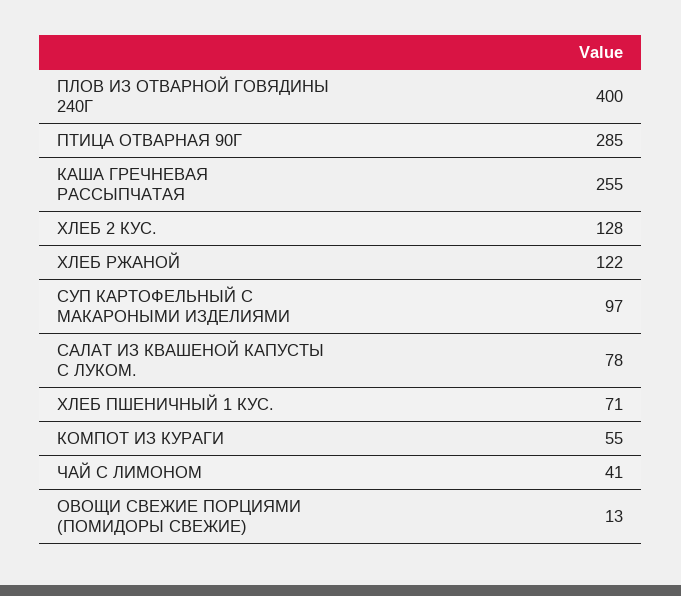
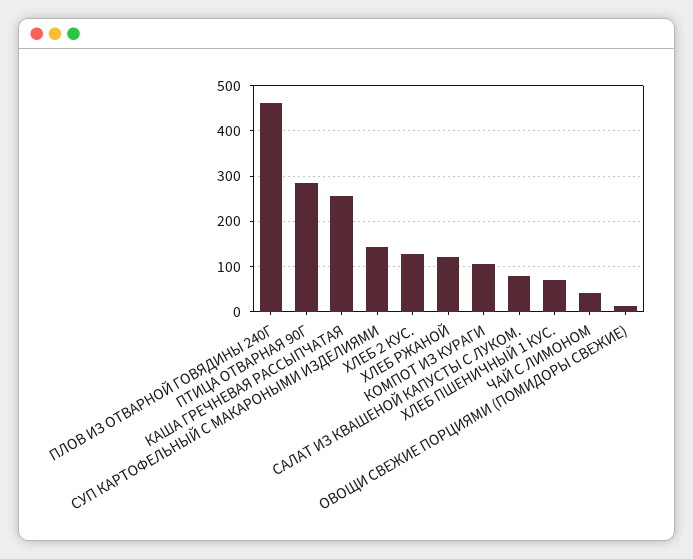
  {
-   "ПЛОВ ИЗ ОТВАРНОЙ ГОВЯДИНЫ 240Г": 400,
+   "ПЛОВ ИЗ ОТВАРНОЙ ГОВЯДИНЫ 240Г": 460,
    "ПТИЦА ОТВАРНАЯ 90Г": 285,
    "КАША ГРЕЧНЕВАЯ РАССЫПЧАТАЯ": 255,
    "ХЛЕБ 2 КУС.": 128,
    "ХЛЕБ РЖАНОЙ": 122,
-   "СУП КАРТОФЕЛЬНЫЙ С МАКАРОНЫМИ ИЗДЕЛИЯМИ": 97,
+   "СУП КАРТОФЕЛЬНЫЙ С МАКАРОНЫМИ ИЗДЕЛИЯМИ": 140,
    "САЛАТ ИЗ КВАШЕНОЙ КАПУСТЫ С ЛУКОМ.": 78,
    "ХЛЕБ ПШЕНИЧНЫЙ 1 КУС.": 71,
-   "КОМПОТ ИЗ КУРАГИ": 55,
+   "КОМПОТ ИЗ КУРАГИ": 100,
    "ЧАЙ С ЛИМОНОМ": 41,
    "ОВОЩИ СВЕЖИЕ ПОРЦИЯМИ (ПОМИДОРЫ СВЕЖИЕ)": 13
  }

